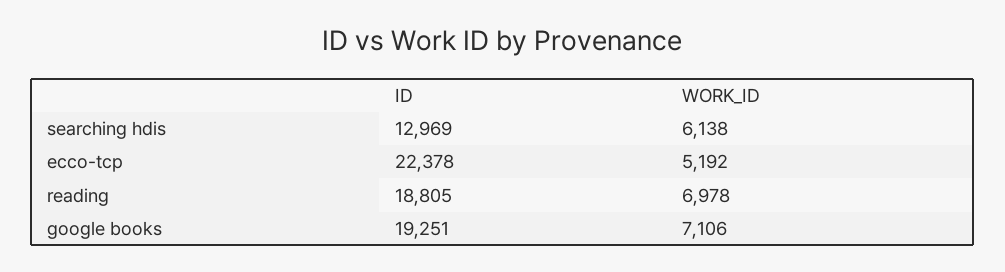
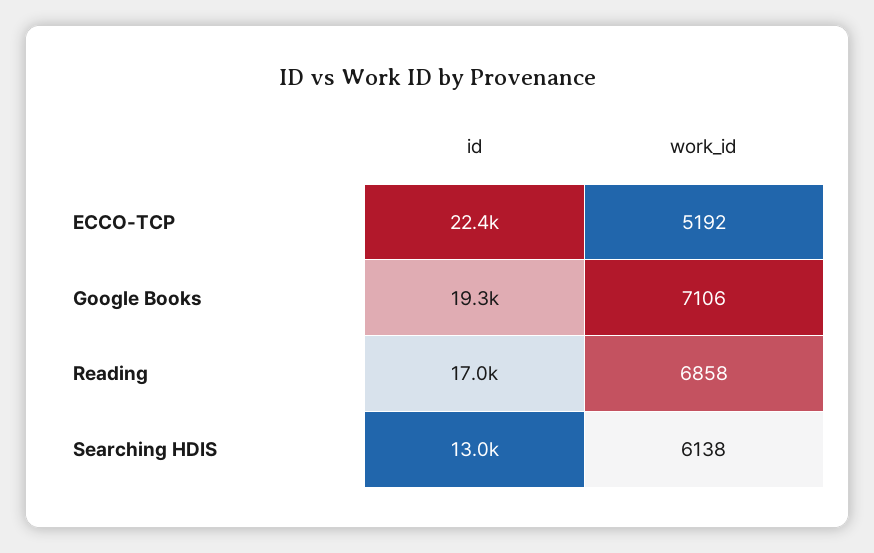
  {
    "ID": {
      "searching hdis": 12969,
      "ecco-tcp": 22378,
-     "reading": 18805,
+     "reading": 17000,
      "google books": 19251
    },
    "WORK_ID": {
      "searching hdis": 6138,
      "ecco-tcp": 5192,
-     "reading": 6978,
+     "reading": 6858,
      "google books": 7106
    }
  }

